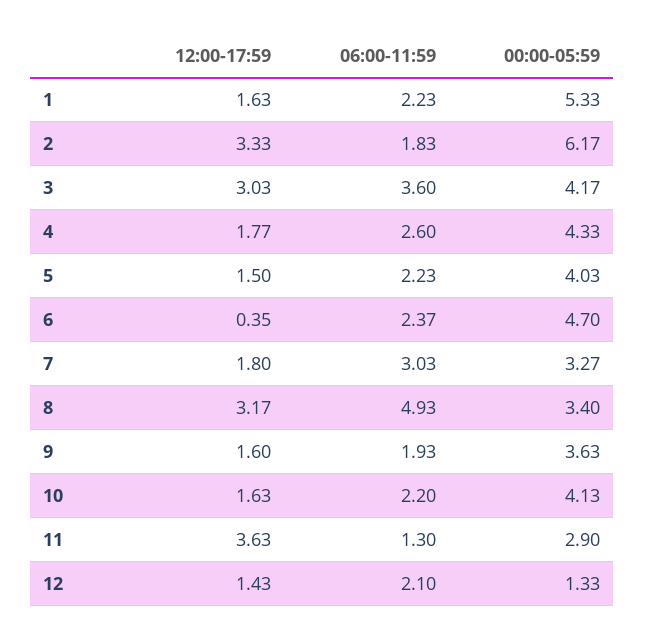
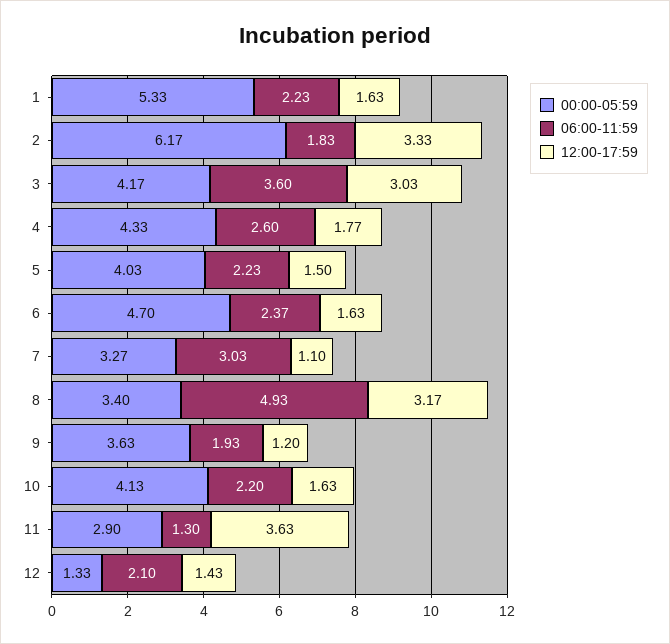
  {
    "12:00-17:59": {
      "1": 1.63,
      "2": 3.33,
      "3": 3.03,
      "4": 1.77,
      "5": 1.5,
-     "6": 0.35,
+     "6": 1.63,
-     "7": 1.8,
+     "7": 1.1,
      "8": 3.17,
-     "9": 1.6,
+     "9": 1.2,
      "10": 1.63,
      "11": 3.63,
      "12": 1.43
    },
    "06:00-11:59": {
      "1": 2.23,
      "2": 1.83,
      "3": 3.6,
      "4": 2.6,
      "5": 2.23,
      "6": 2.37,
      "7": 3.03,
      "8": 4.93,
      "9": 1.93,
      "10": 2.2,
      "11": 1.3,
      "12": 2.1
    },
    "00:00-05:59": {
      "1": 5.33,
      "2": 6.17,
      "3": 4.17,
      "4": 4.33,
      "5": 4.03,
      "6": 4.7,
      "7": 3.27,
      "8": 3.4,
      "9": 3.63,
      "10": 4.13,
      "11": 2.9,
      "12": 1.33
    }
  }

